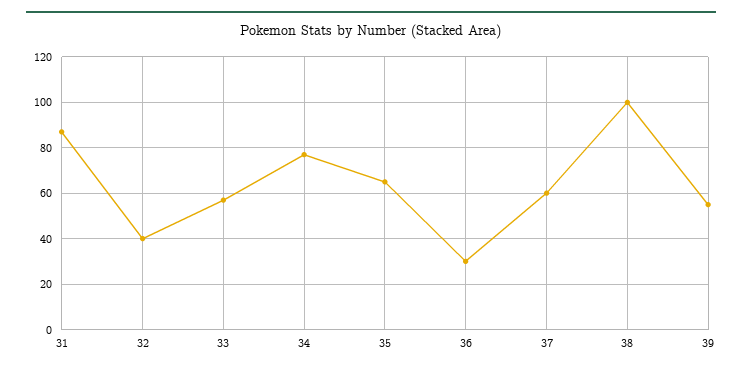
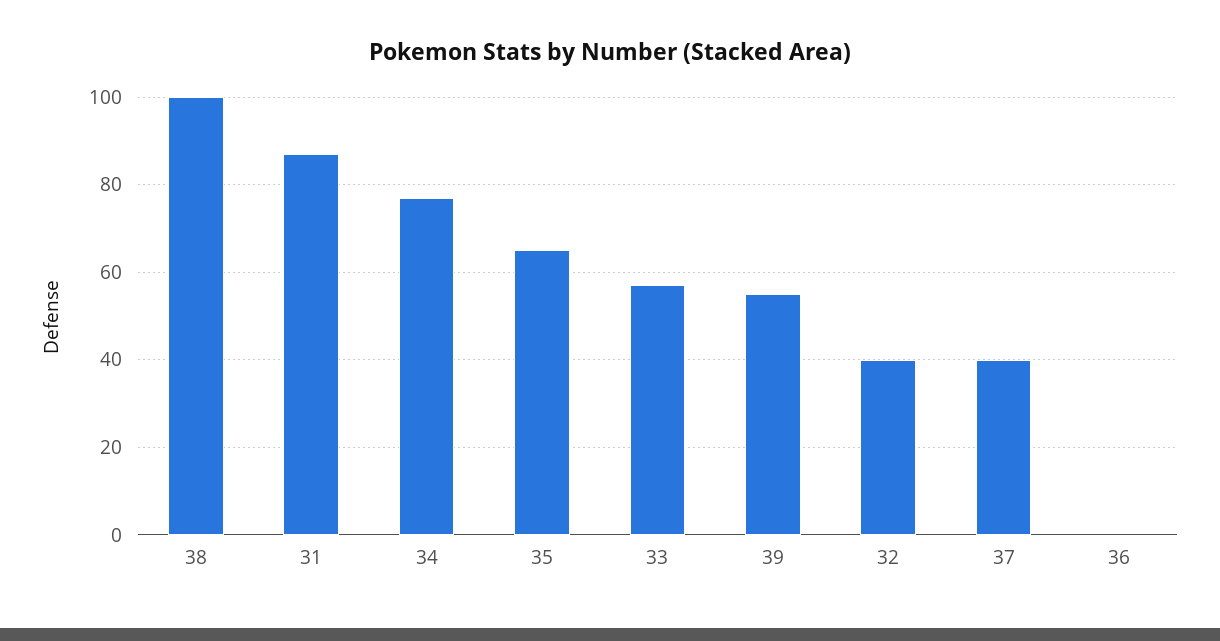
  {
    "31": 85,
    "32": 40,
    "33": 55,
    "34": 75,
    "35": 65,
-   "36": 30,
+   "36": 0,
-   "37": 60,
+   "37": 40,
    "38": 100,
    "39": 55
  }

